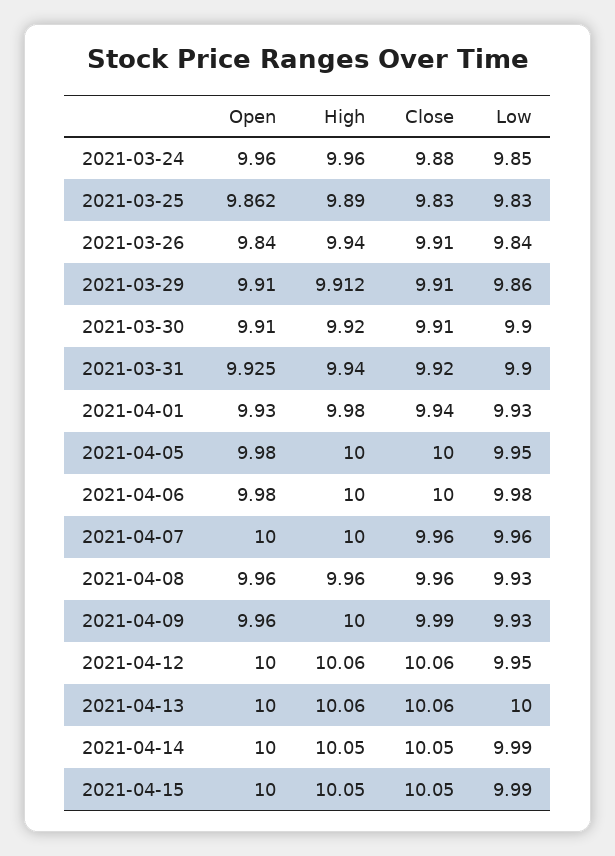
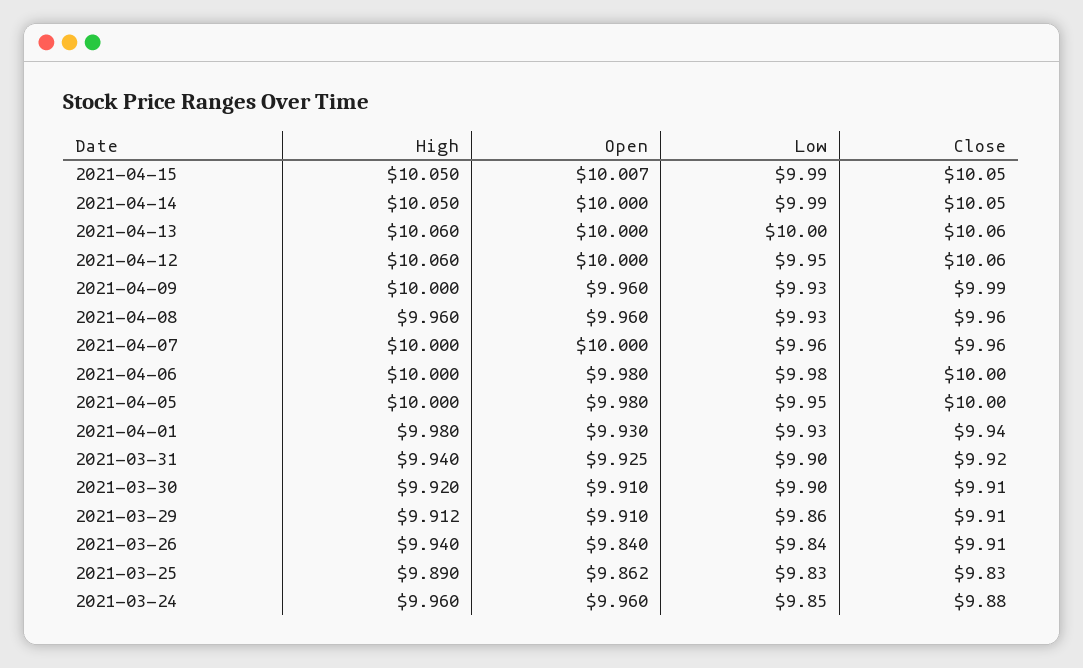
  {
    "Open": {
      "2021-03-24": 9.96,
      "2021-03-25": 9.862,
      "2021-03-26": 9.84,
      "2021-03-29": 9.91,
      "2021-03-30": 9.91,
      "2021-03-31": 9.925,
      "2021-04-01": 9.93,
      "2021-04-05": 9.98,
      "2021-04-06": 9.98,
      "2021-04-07": 10,
      "2021-04-08": 9.96,
      "2021-04-09": 9.96,
      "2021-04-12": 10,
      "2021-04-13": 10,
      "2021-04-14": 10,
-     "2021-04-15": 10
+     "2021-04-15": 10.007
    },
    "High": {
      "2021-03-24": 9.96,
      "2021-03-25": 9.89,
      "2021-03-26": 9.94,
      "2021-03-29": 9.912,
      "2021-03-30": 9.92,
      "2021-03-31": 9.94,
      "2021-04-01": 9.98,
      "2021-04-05": 10,
      "2021-04-06": 10,
      "2021-04-07": 10,
      "2021-04-08": 9.96,
      "2021-04-09": 10,
      "2021-04-12": 10.06,
      "2021-04-13": 10.06,
      "2021-04-14": 10.05,
      "2021-04-15": 10.05
    },
    "Close": {
      "2021-03-24": 9.88,
      "2021-03-25": 9.83,
      "2021-03-26": 9.91,
      "2021-03-29": 9.91,
      "2021-03-30": 9.91,
      "2021-03-31": 9.92,
      "2021-04-01": 9.94,
      "2021-04-05": 10,
      "2021-04-06": 10,
      "2021-04-07": 9.96,
      "2021-04-08": 9.96,
      "2021-04-09": 9.99,
      "2021-04-12": 10.06,
      "2021-04-13": 10.06,
      "2021-04-14": 10.05,
      "2021-04-15": 10.05
    },
    "Low": {
      "2021-03-24": 9.85,
      "2021-03-25": 9.83,
      "2021-03-26": 9.84,
      "2021-03-29": 9.86,
      "2021-03-30": 9.9,
      "2021-03-31": 9.9,
      "2021-04-01": 9.93,
      "2021-04-05": 9.95,
      "2021-04-06": 9.98,
      "2021-04-07": 9.96,
      "2021-04-08": 9.93,
      "2021-04-09": 9.93,
      "2021-04-12": 9.95,
      "2021-04-13": 10,
      "2021-04-14": 9.99,
      "2021-04-15": 9.99
    }
  }

